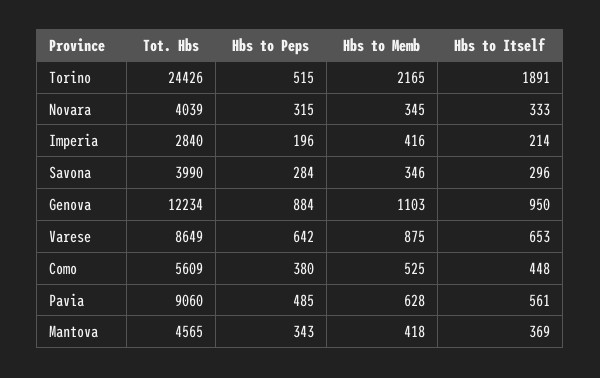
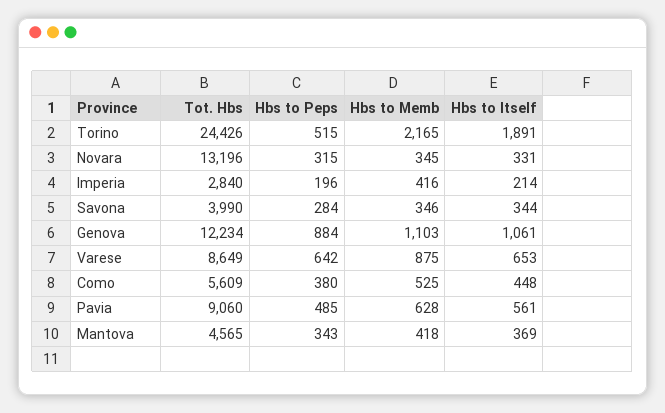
  {
    "Tot. Hbs": {
      "Torino": 24426,
-     "Novara": 4039,
+     "Novara": 13196,
      "Imperia": 2840,
      "Savona": 3990,
      "Genova": 12234,
      "Varese": 8649,
      "Como": 5609,
      "Pavia": 9060,
      "Mantova": 4565
    },
    "Hbs to Peps": {
      "Torino": 515,
      "Novara": 315,
      "Imperia": 196,
      "Savona": 284,
      "Genova": 884,
      "Varese": 642,
      "Como": 380,
      "Pavia": 485,
      "Mantova": 343
    },
    "Hbs to Memb": {
      "Torino": 2165,
      "Novara": 345,
      "Imperia": 416,
      "Savona": 346,
      "Genova": 1103,
      "Varese": 875,
      "Como": 525,
      "Pavia": 628,
      "Mantova": 418
    },
    "Hbs to Itself": {
      "Torino": 1891,
-     "Novara": 333,
+     "Novara": 331,
      "Imperia": 214,
-     "Savona": 296,
+     "Savona": 344,
-     "Genova": 950,
+     "Genova": 1061,
      "Varese": 653,
      "Como": 448,
      "Pavia": 561,
      "Mantova": 369
    }
  }

